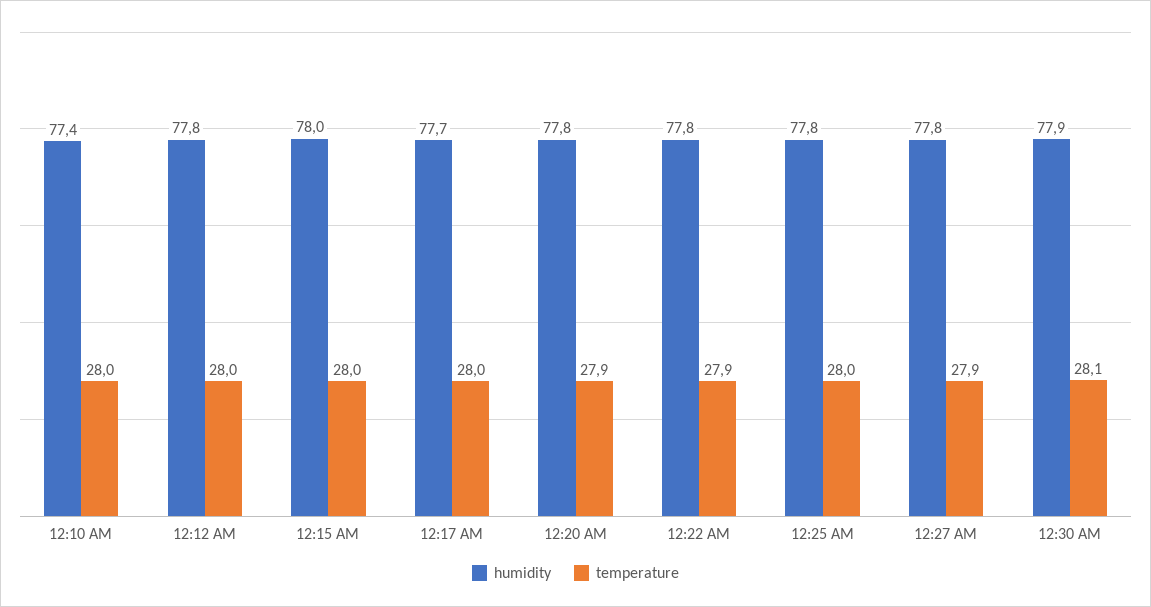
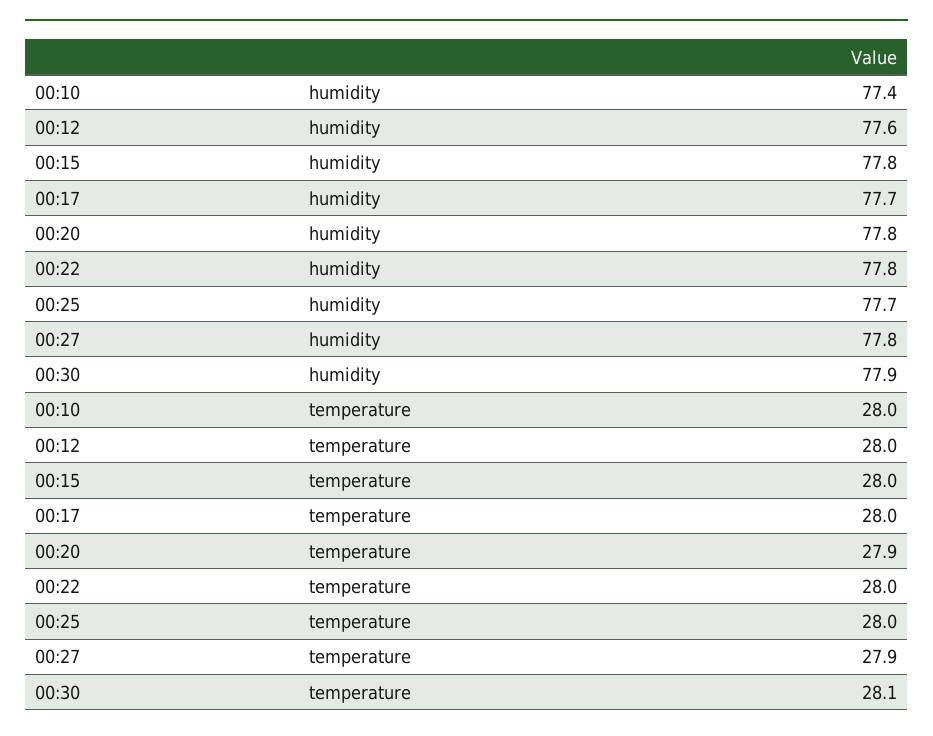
  {
    "humidity": {
      "12:10 AM": 77.4,
-     "12:12 AM": 77.8,
+     "12:12 AM": 77.6,
-     "12:15 AM": 78,
+     "12:15 AM": 77.8,
      "12:17 AM": 77.7,
      "12:20 AM": 77.8,
      "12:22 AM": 77.8,
-     "12:25 AM": 77.8,
+     "12:25 AM": 77.7,
      "12:27 AM": 77.8,
      "12:30 AM": 77.9
    },
    "temperature": {
      "12:10 AM": 28,
      "12:12 AM": 28,
      "12:15 AM": 28,
      "12:17 AM": 28,
      "12:20 AM": 27.9,
-     "12:22 AM": 27.9,
+     "12:22 AM": 28,
      "12:25 AM": 28,
      "12:27 AM": 27.9,
      "12:30 AM": 28.1
    }
  }

